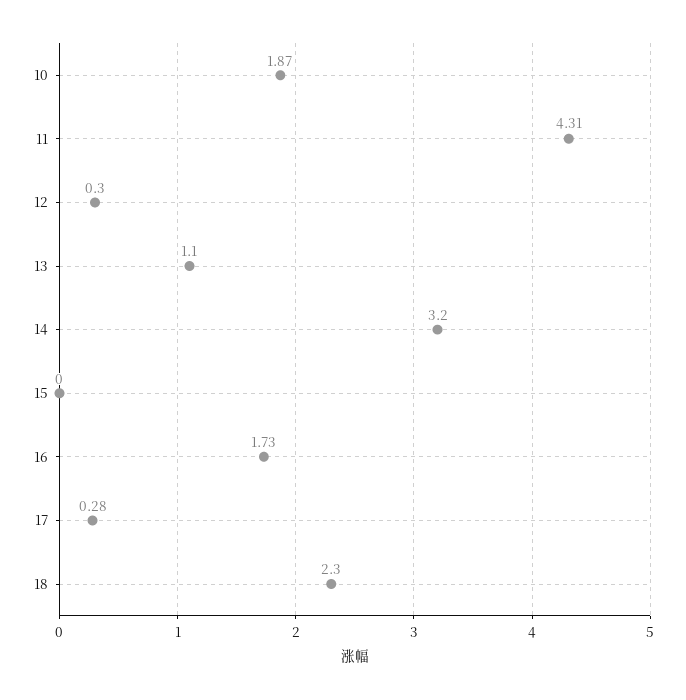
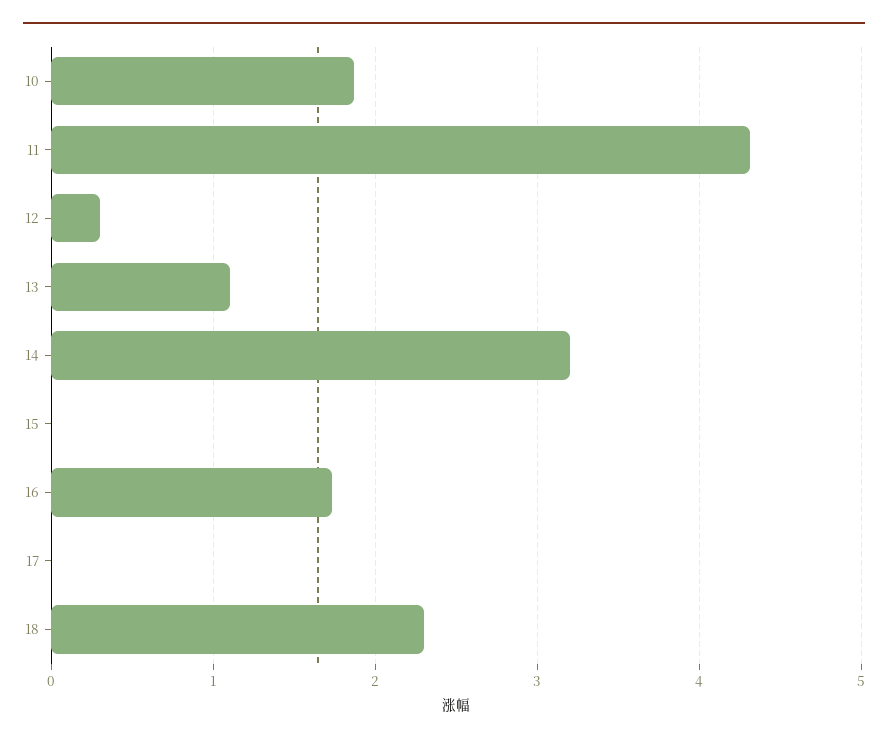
  {
    "10": 1.87,
    "11": 4.31,
    "12": 0.3,
    "13": 1.1,
    "14": 3.2,
    "15": 0,
    "16": 1.73,
-   "17": 0.28,
+   "17": 0,
    "18": 2.3
  }

